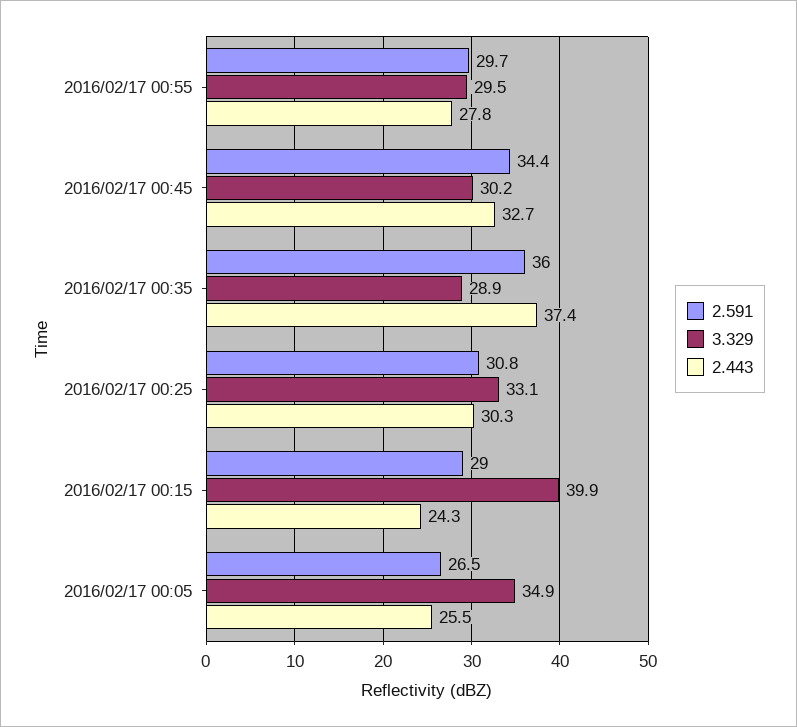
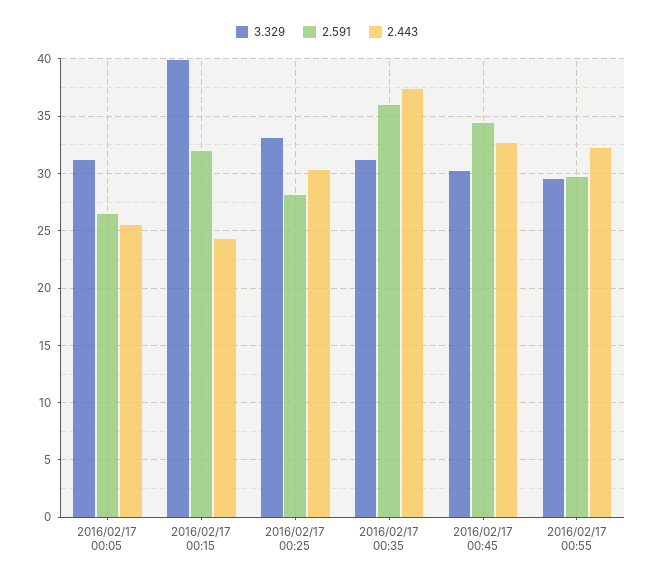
  {
    "2.591": {
      "2016/02/17 00:55": 29.7,
      "2016/02/17 00:45": 34.4,
      "2016/02/17 00:35": 36,
-     "2016/02/17 00:25": 30.8,
+     "2016/02/17 00:25": 28,
-     "2016/02/17 00:15": 29,
+     "2016/02/17 00:15": 32,
      "2016/02/17 00:05": 26.5
    },
    "3.329": {
      "2016/02/17 00:55": 29.5,
      "2016/02/17 00:45": 30.2,
-     "2016/02/17 00:35": 28.9,
+     "2016/02/17 00:35": 31,
      "2016/02/17 00:25": 33.1,
      "2016/02/17 00:15": 39.9,
-     "2016/02/17 00:05": 34.9
+     "2016/02/17 00:05": 31
    },
    "2.443": {
-     "2016/02/17 00:55": 27.8,
+     "2016/02/17 00:55": 32,
      "2016/02/17 00:45": 32.7,
      "2016/02/17 00:35": 37.4,
      "2016/02/17 00:25": 30.3,
      "2016/02/17 00:15": 24.3,
      "2016/02/17 00:05": 25.5
    }
  }

